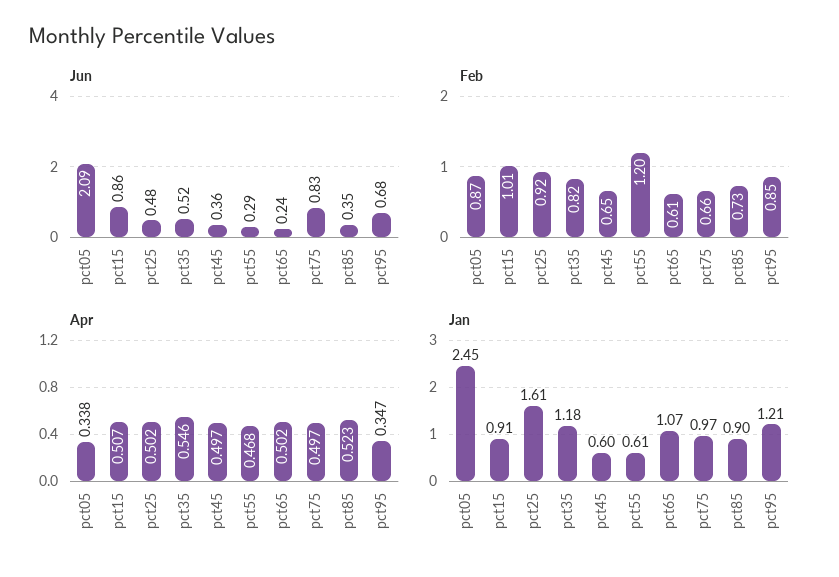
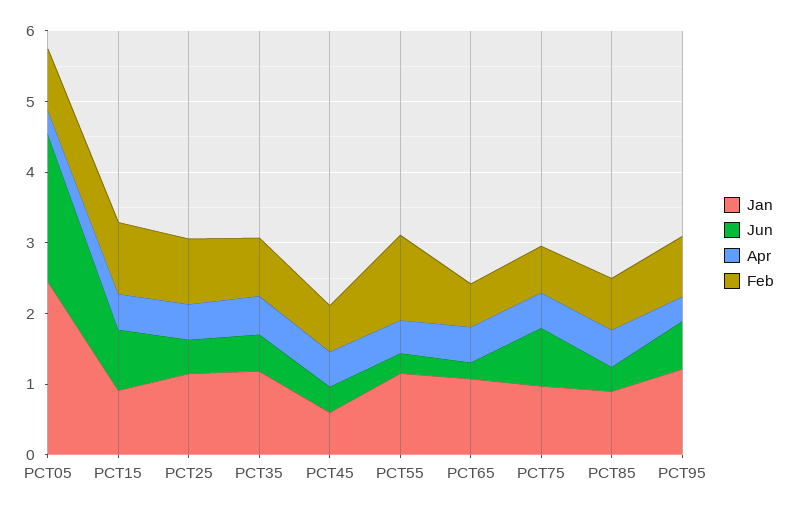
  {
    "Jun": {
      "pct05": 2.09,
      "pct15": 0.86,
      "pct25": 0.48,
      "pct35": 0.52,
      "pct45": 0.36,
      "pct55": 0.29,
      "pct65": 0.24,
      "pct75": 0.83,
      "pct85": 0.35,
      "pct95": 0.68
    },
    "Feb": {
      "pct05": 0.87,
      "pct15": 1.01,
      "pct25": 0.92,
      "pct35": 0.82,
      "pct45": 0.65,
      "pct55": 1.2,
      "pct65": 0.61,
      "pct75": 0.66,
      "pct85": 0.73,
      "pct95": 0.85
    },
    "Apr": {
      "pct05": 0.338,
      "pct15": 0.507,
      "pct25": 0.502,
      "pct35": 0.546,
      "pct45": 0.497,
      "pct55": 0.468,
      "pct65": 0.502,
      "pct75": 0.497,
      "pct85": 0.523,
      "pct95": 0.347
    },
    "Jan": {
      "pct05": 2.45,
      "pct15": 0.91,
-     "pct25": 1.61,
+     "pct25": 1.2,
      "pct35": 1.18,
      "pct45": 0.6,
-     "pct55": 0.61,
+     "pct55": 1.2,
      "pct65": 1.07,
      "pct75": 0.97,
      "pct85": 0.9,
      "pct95": 1.21
    }
  }

